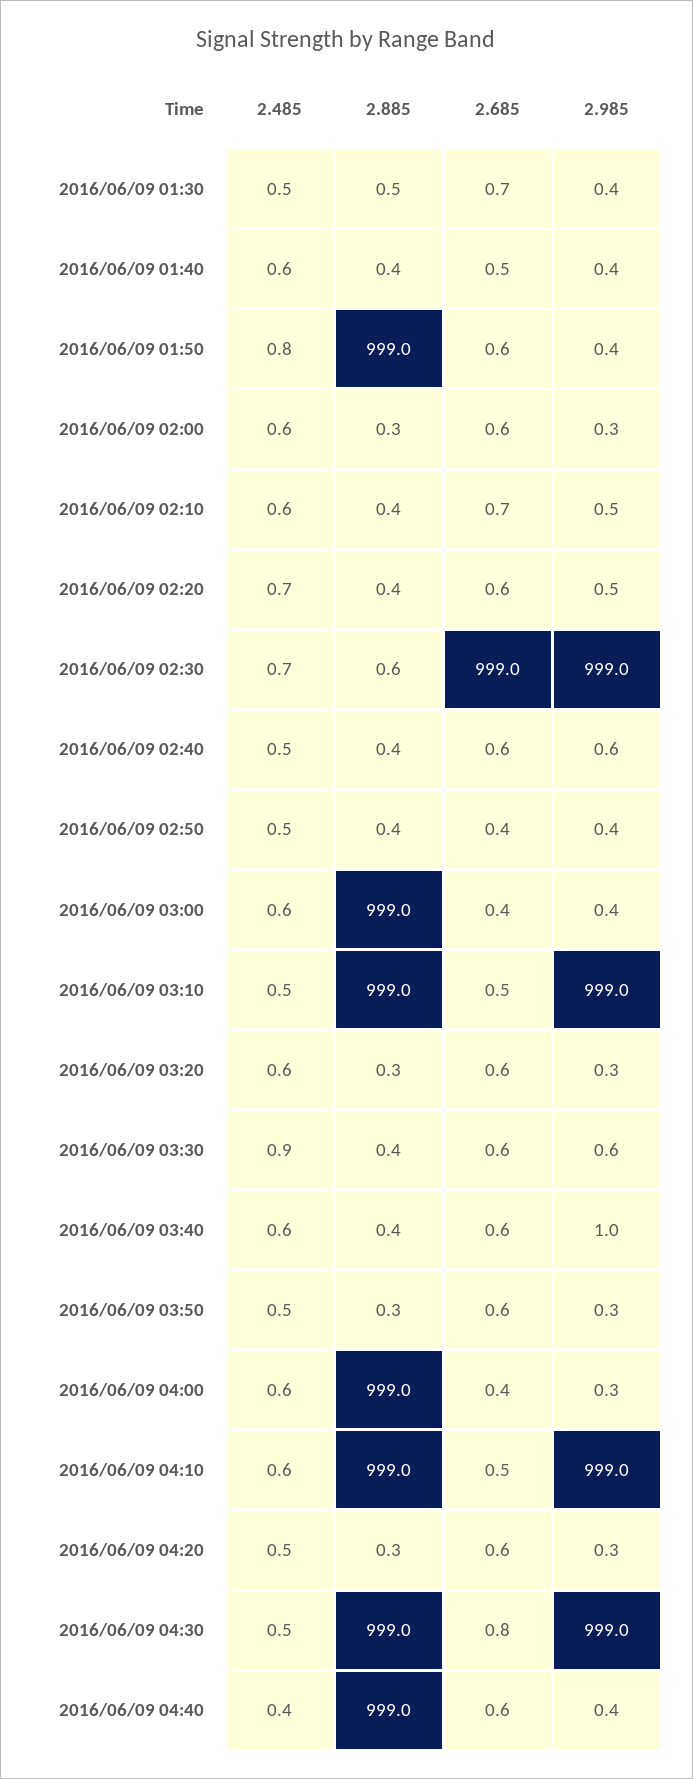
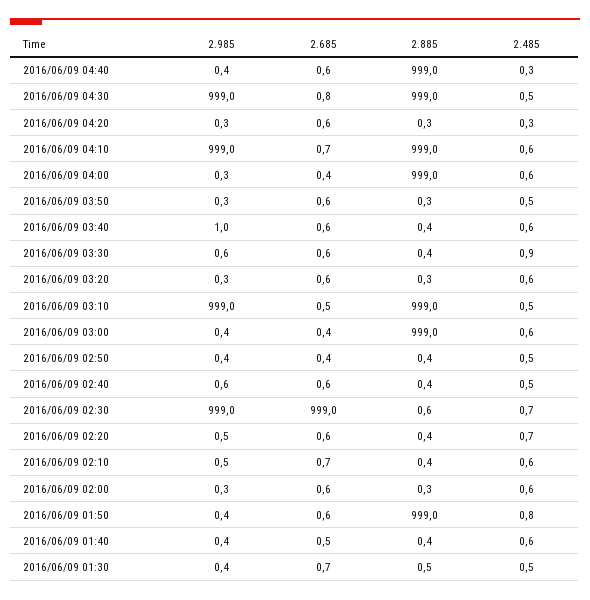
  {
    "2.485": {
      "2016/06/09 01:30": 0.5,
      "2016/06/09 01:40": 0.6,
      "2016/06/09 01:50": 0.8,
      "2016/06/09 02:00": 0.6,
      "2016/06/09 02:10": 0.6,
      "2016/06/09 02:20": 0.7,
      "2016/06/09 02:30": 0.7,
      "2016/06/09 02:40": 0.5,
      "2016/06/09 02:50": 0.5,
      "2016/06/09 03:00": 0.6,
      "2016/06/09 03:10": 0.5,
      "2016/06/09 03:20": 0.6,
      "2016/06/09 03:30": 0.9,
      "2016/06/09 03:40": 0.6,
      "2016/06/09 03:50": 0.5,
      "2016/06/09 04:00": 0.6,
      "2016/06/09 04:10": 0.6,
-     "2016/06/09 04:20": 0.5,
+     "2016/06/09 04:20": 0.3,
      "2016/06/09 04:30": 0.5,
-     "2016/06/09 04:40": 0.4
+     "2016/06/09 04:40": 0.3
    },
    "2.885": {
      "2016/06/09 01:30": 0.5,
      "2016/06/09 01:40": 0.4,
      "2016/06/09 01:50": 999,
      "2016/06/09 02:00": 0.3,
      "2016/06/09 02:10": 0.4,
      "2016/06/09 02:20": 0.4,
      "2016/06/09 02:30": 0.6,
      "2016/06/09 02:40": 0.4,
      "2016/06/09 02:50": 0.4,
      "2016/06/09 03:00": 999,
      "2016/06/09 03:10": 999,
      "2016/06/09 03:20": 0.3,
      "2016/06/09 03:30": 0.4,
      "2016/06/09 03:40": 0.4,
      "2016/06/09 03:50": 0.3,
      "2016/06/09 04:00": 999,
      "2016/06/09 04:10": 999,
      "2016/06/09 04:20": 0.3,
      "2016/06/09 04:30": 999,
      "2016/06/09 04:40": 999
    },
    "2.685": {
      "2016/06/09 01:30": 0.7,
      "2016/06/09 01:40": 0.5,
      "2016/06/09 01:50": 0.6,
      "2016/06/09 02:00": 0.6,
      "2016/06/09 02:10": 0.7,
      "2016/06/09 02:20": 0.6,
      "2016/06/09 02:30": 999,
      "2016/06/09 02:40": 0.6,
      "2016/06/09 02:50": 0.4,
      "2016/06/09 03:00": 0.4,
      "2016/06/09 03:10": 0.5,
      "2016/06/09 03:20": 0.6,
      "2016/06/09 03:30": 0.6,
      "2016/06/09 03:40": 0.6,
      "2016/06/09 03:50": 0.6,
      "2016/06/09 04:00": 0.4,
-     "2016/06/09 04:10": 0.5,
+     "2016/06/09 04:10": 0.7,
      "2016/06/09 04:20": 0.6,
      "2016/06/09 04:30": 0.8,
      "2016/06/09 04:40": 0.6
    },
    "2.985": {
      "2016/06/09 01:30": 0.4,
      "2016/06/09 01:40": 0.4,
      "2016/06/09 01:50": 0.4,
      "2016/06/09 02:00": 0.3,
      "2016/06/09 02:10": 0.5,
      "2016/06/09 02:20": 0.5,
      "2016/06/09 02:30": 999,
      "2016/06/09 02:40": 0.6,
      "2016/06/09 02:50": 0.4,
      "2016/06/09 03:00": 0.4,
      "2016/06/09 03:10": 999,
      "2016/06/09 03:20": 0.3,
      "2016/06/09 03:30": 0.6,
      "2016/06/09 03:40": 1,
      "2016/06/09 03:50": 0.3,
      "2016/06/09 04:00": 0.3,
      "2016/06/09 04:10": 999,
      "2016/06/09 04:20": 0.3,
      "2016/06/09 04:30": 999,
      "2016/06/09 04:40": 0.4
    }
  }

